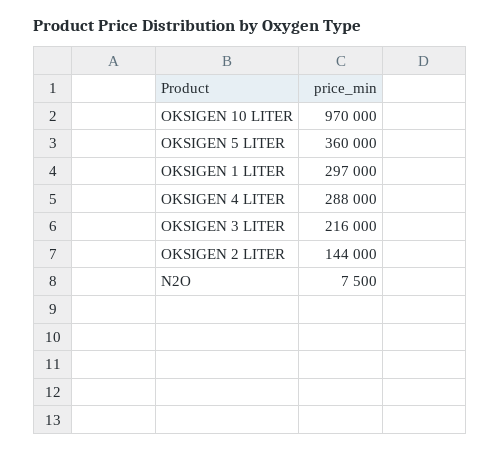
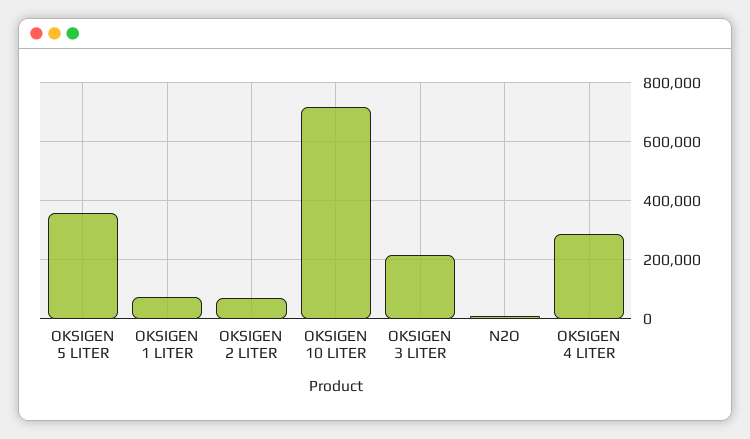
  {
-   "OKSIGEN 10 LITER": 970000,
+   "OKSIGEN 10 LITER": 725000,
    "OKSIGEN 5 LITER": 360000,
-   "OKSIGEN 1 LITER": 297000,
+   "OKSIGEN 1 LITER": 75000,
    "OKSIGEN 4 LITER": 288000,
    "OKSIGEN 3 LITER": 216000,
-   "OKSIGEN 2 LITER": 144000,
+   "OKSIGEN 2 LITER": 75000,
    "N2O": 7500
  }

